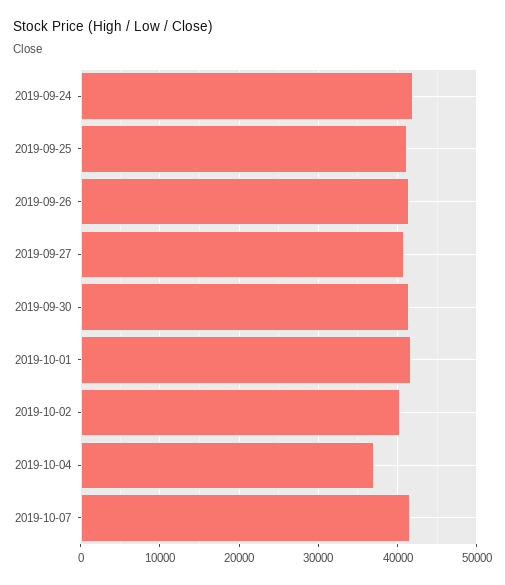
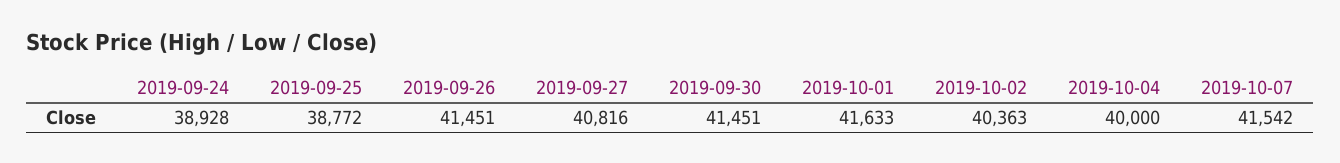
  {
-   "2019-09-24": 42000,
+   "2019-09-24": 38928,
-   "2019-09-25": 41000,
+   "2019-09-25": 38772,
    "2019-09-26": 41451,
    "2019-09-27": 40816,
    "2019-09-30": 41451,
    "2019-10-01": 41633,
    "2019-10-02": 40363,
-   "2019-10-04": 37000,
+   "2019-10-04": 40000,
    "2019-10-07": 41542
  }

